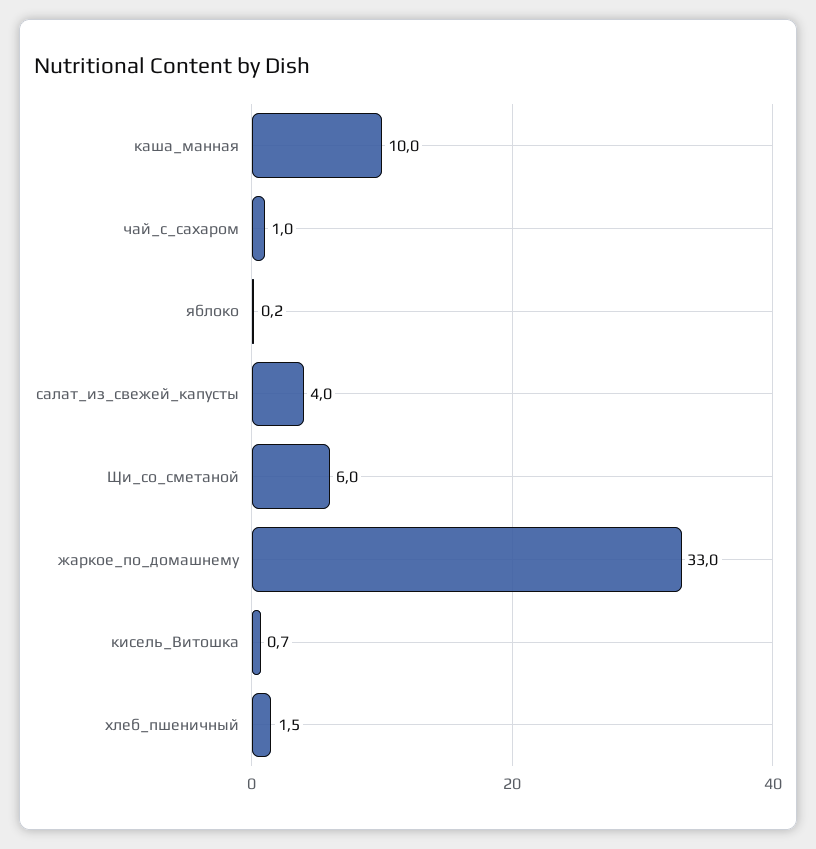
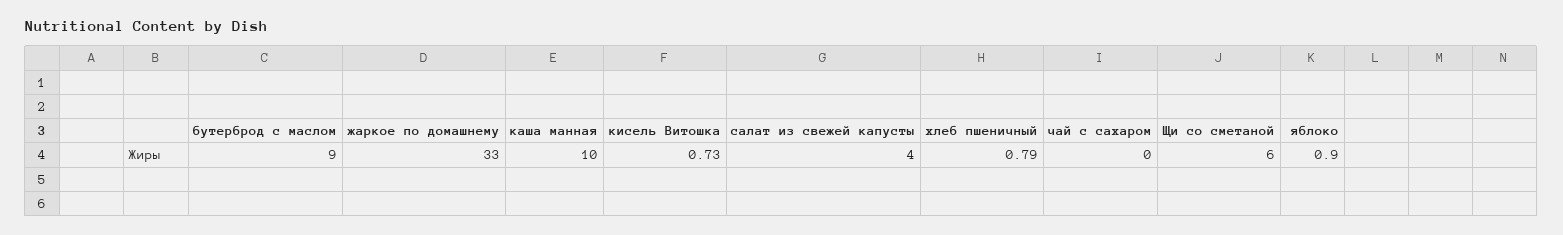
  {
    "каша_манная": 10,
-   "чай_с_сахаром": 1,
+   "чай_с_сахаром": 0,
-   "яблоко": 0.2,
+   "яблоко": 0.9,
    "салат_из_свежей_капусты": 4,
    "Щи_со_сметаной": 6,
    "жаркое_по_домашнему": 33,
    "кисель_Витошка": 0.73,
-   "хлеб_пшеничный": 1.5
+   "хлеб_пшеничный": 0.79,
+   "бутерброд с маслом": 9
  }

